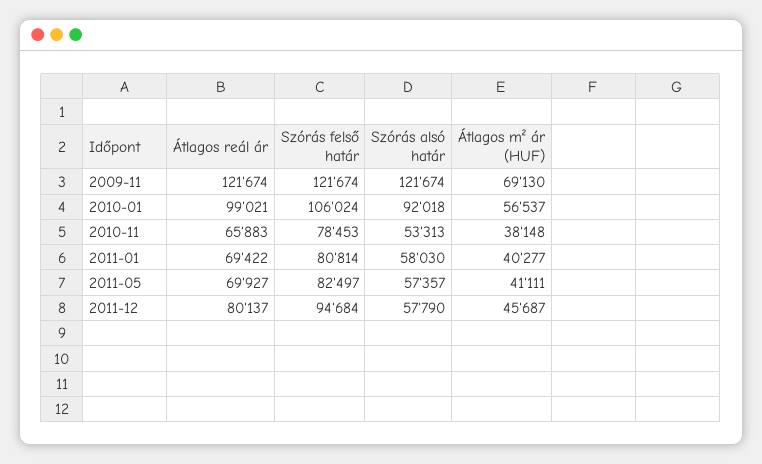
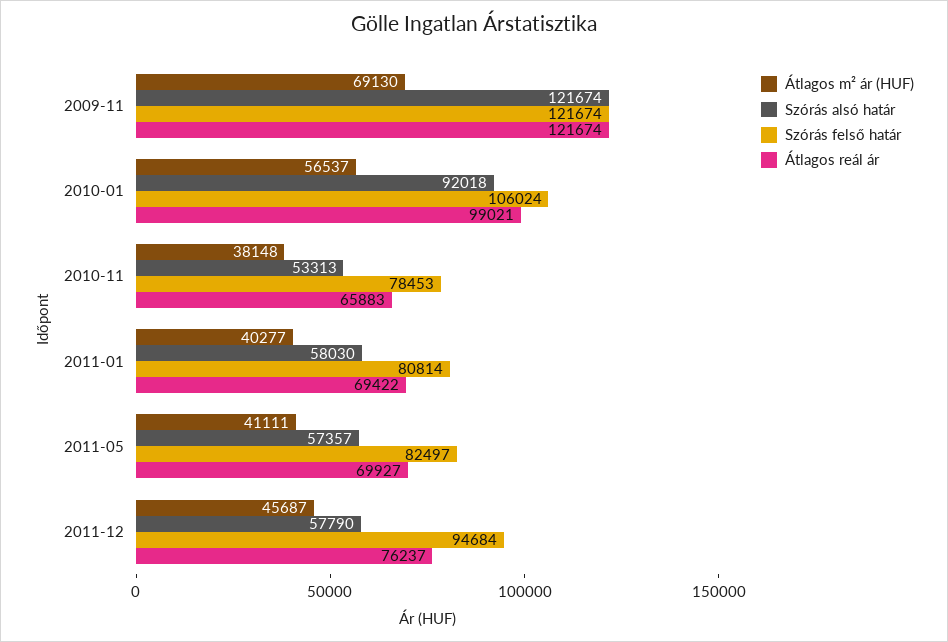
  {
    "Átlagos reál ár": {
      "2009-11": 121674,
      "2010-01": 99021,
      "2010-11": 65883,
      "2011-01": 69422,
      "2011-05": 69927,
-     "2011-12": 80137
+     "2011-12": 76237
    },
    "Szórás felső határ": {
      "2009-11": 121674,
      "2010-01": 106024,
      "2010-11": 78453,
      "2011-01": 80814,
      "2011-05": 82497,
      "2011-12": 94684
    },
    "Szórás alsó határ": {
      "2009-11": 121674,
      "2010-01": 92018,
      "2010-11": 53313,
      "2011-01": 58030,
      "2011-05": 57357,
      "2011-12": 57790
    },
    "Átlagos m² ár (HUF)": {
      "2009-11": 69130,
      "2010-01": 56537,
      "2010-11": 38148,
      "2011-01": 40277,
      "2011-05": 41111,
      "2011-12": 45687
    }
  }

